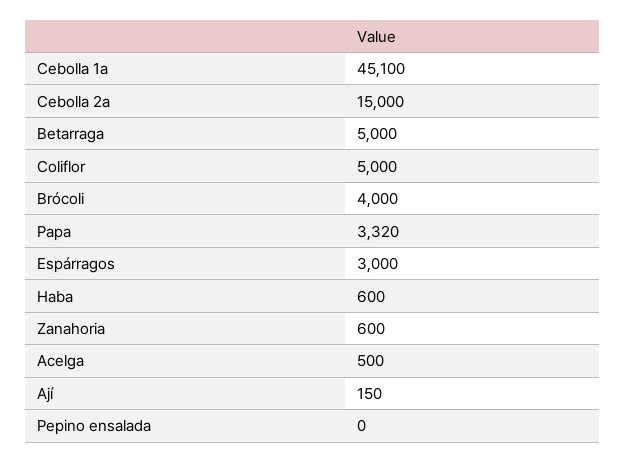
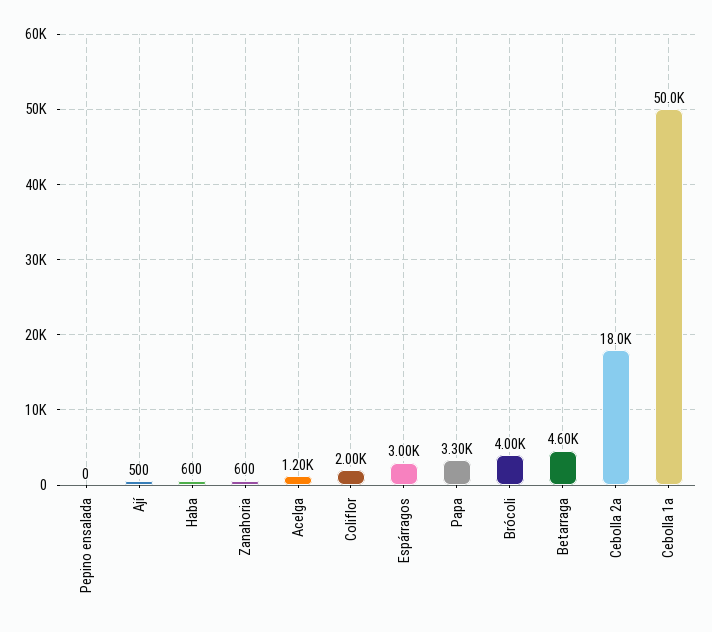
  {
-   "Cebolla 1a": 45100,
+   "Cebolla 1a": 50000,
-   "Cebolla 2a": 15000,
+   "Cebolla 2a": 18000,
-   "Betarraga": 5000,
+   "Betarraga": 4600,
-   "Coliflor": 5000,
+   "Coliflor": 2000,
    "Brócoli": 4000,
-   "Papa": 3320,
+   "Papa": 3300,
    "Espárragos": 3000,
    "Haba": 600,
    "Zanahoria": 600,
-   "Acelga": 500,
+   "Acelga": 1200,
-   "Ají": 150,
+   "Ají": 500,
    "Pepino ensalada": 0
  }

